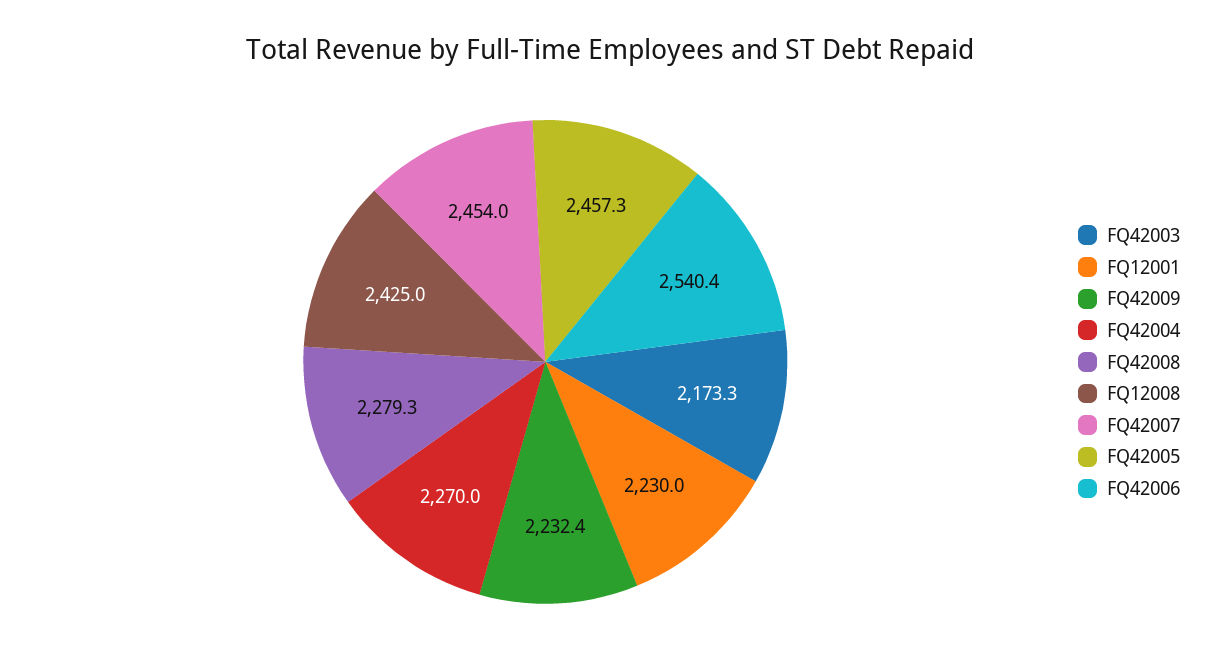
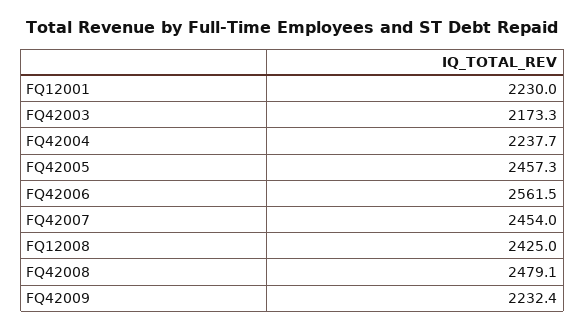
  {
    "FQ42003": 2173.3,
    "FQ12001": 2230,
    "FQ42009": 2232.4,
-   "FQ42004": 2270,
+   "FQ42004": 2237.7,
-   "FQ42008": 2279.3,
+   "FQ42008": 2479.1,
    "FQ12008": 2425,
    "FQ42007": 2454,
    "FQ42005": 2457.3,
-   "FQ42006": 2540.4
+   "FQ42006": 2561.5
  }

